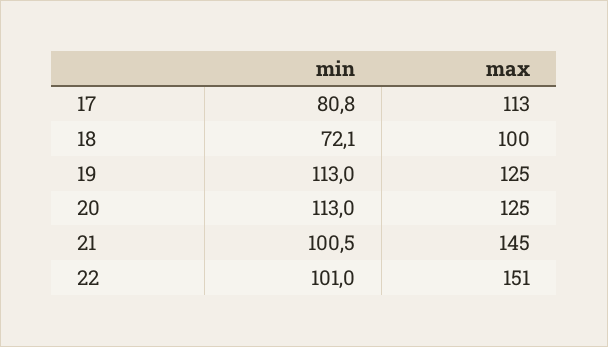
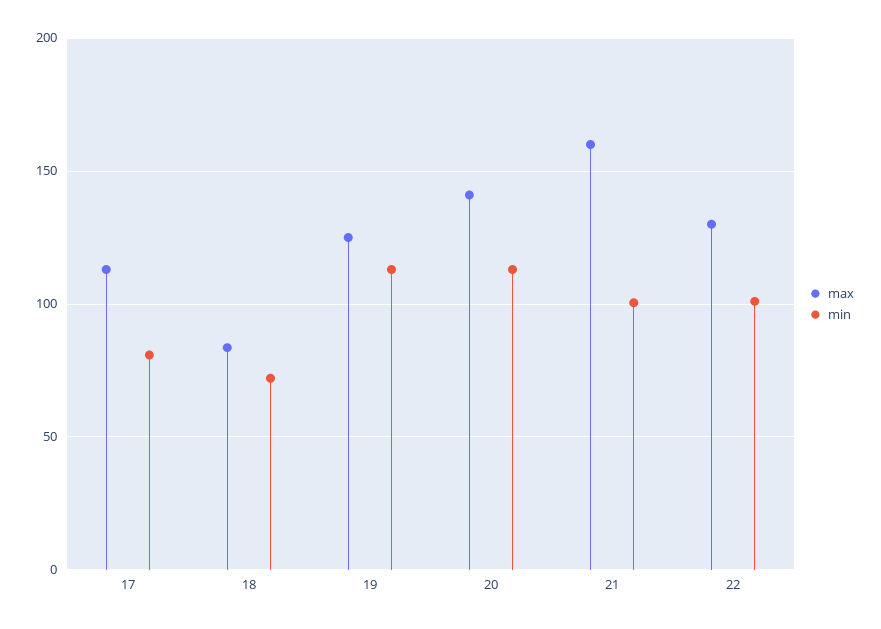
  {
    "min": {
      "17": 80.8,
      "18": 72.1,
      "19": 113,
      "20": 113,
      "21": 100.5,
      "22": 101
    },
    "max": {
      "17": 113,
-     "18": 100,
+     "18": 85,
      "19": 125,
-     "20": 125,
+     "20": 140,
-     "21": 145,
+     "21": 160,
-     "22": 151
+     "22": 130
    }
  }

